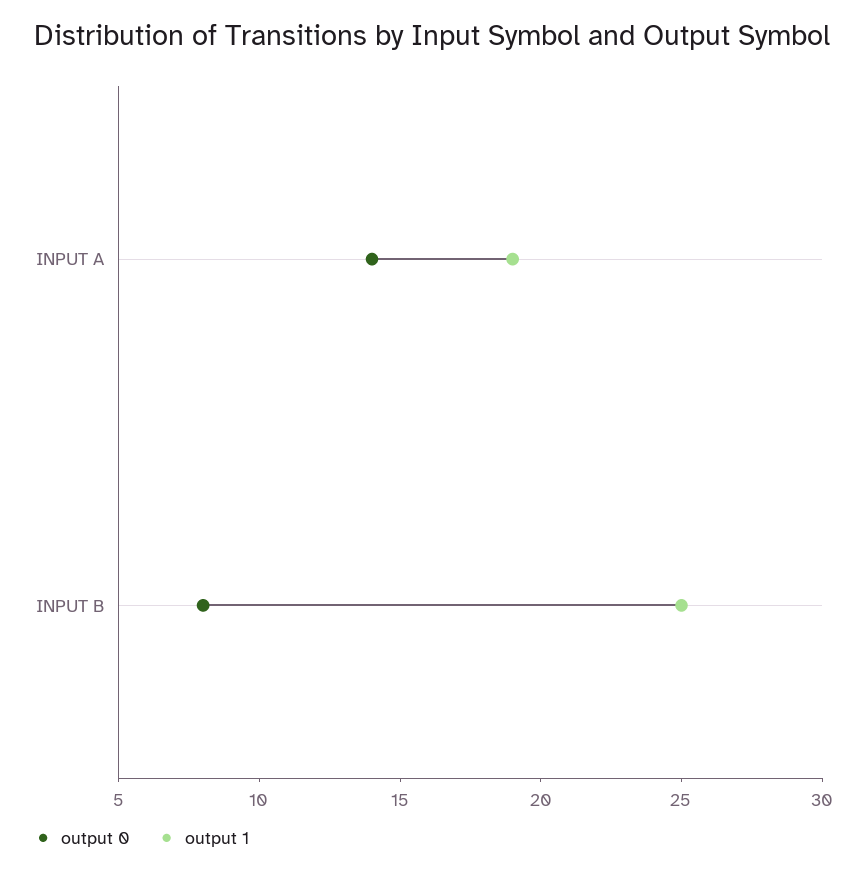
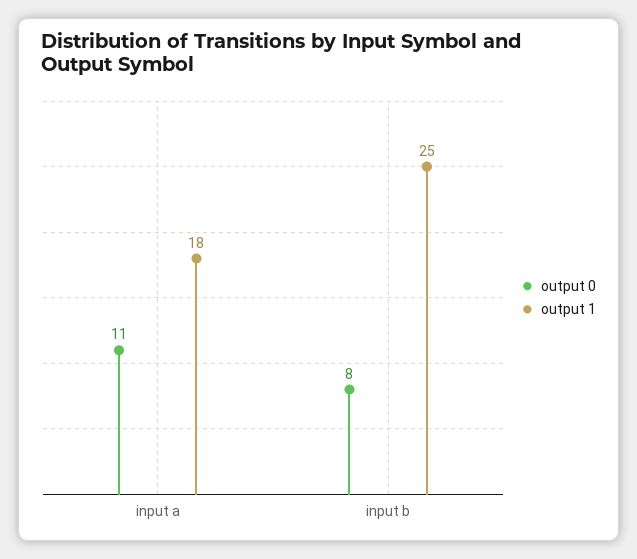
  {
    "output 0": {
-     "INPUT A": 14,
+     "INPUT A": 11,
      "INPUT B": 8
    },
    "output 1": {
-     "INPUT A": 19,
+     "INPUT A": 18,
      "INPUT B": 25
    }
  }

